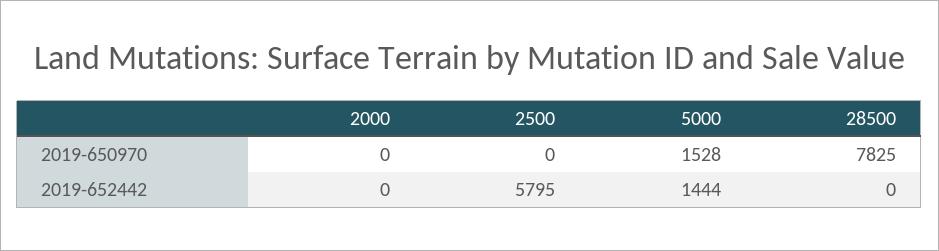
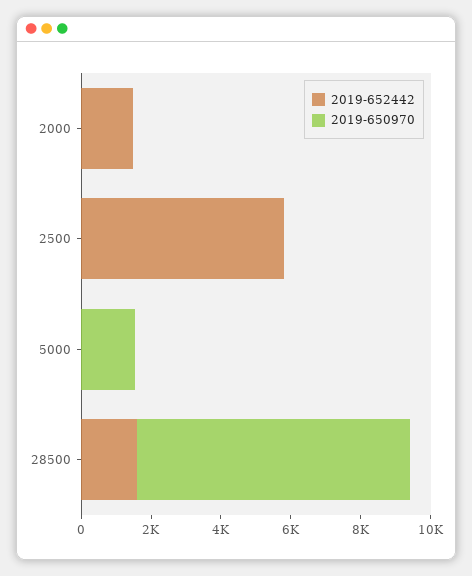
  {
    "2019-650970": {
      "2000": 0,
      "2500": 0,
      "5000": 1528,
      "28500": 7825
    },
    "2019-652442": {
-     "2000": 0,
+     "2000": 1500,
      "2500": 5795,
-     "5000": 1444,
+     "5000": 0,
-     "28500": 0
+     "28500": 1500
    }
  }

